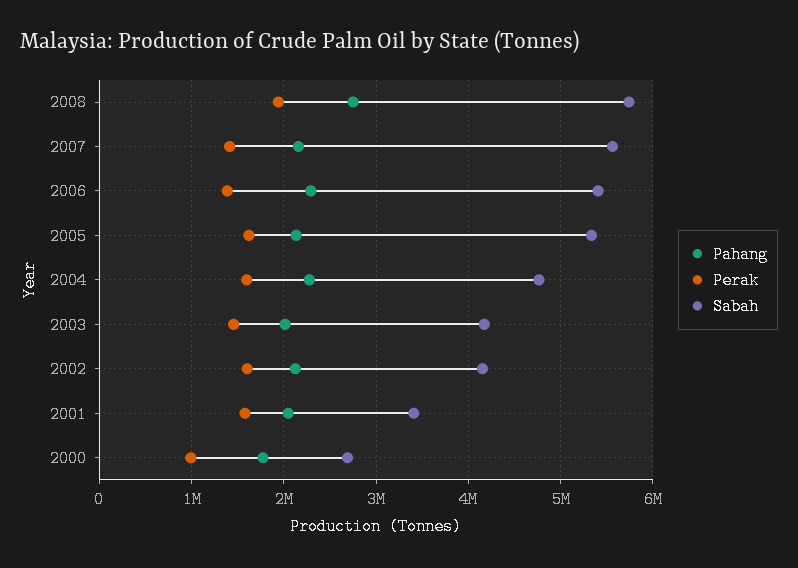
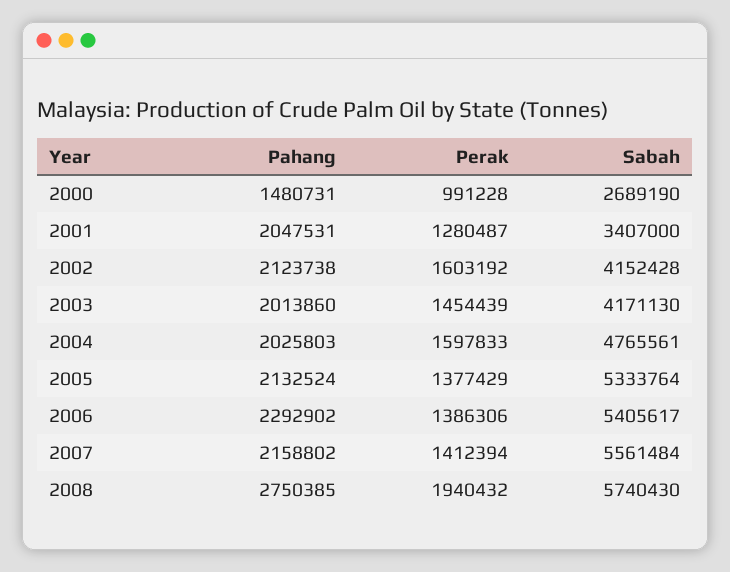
  {
    "Pahang": {
      "2008": 2750385,
      "2007": 2158802,
      "2006": 2292902,
      "2005": 2132524,
-     "2004": 2300000,
+     "2004": 2025803,
      "2003": 2013860,
      "2002": 2123738,
      "2001": 2047531,
-     "2000": 1800000
+     "2000": 1480731
    },
    "Perak": {
      "2008": 1940432,
      "2007": 1412394,
      "2006": 1386306,
-     "2005": 1600000,
+     "2005": 1377429,
      "2004": 1597833,
      "2003": 1454439,
      "2002": 1603192,
-     "2001": 1600000,
+     "2001": 1280487,
      "2000": 991228
    },
    "Sabah": {
      "2008": 5740430,
      "2007": 5561484,
      "2006": 5405617,
      "2005": 5333764,
      "2004": 4765561,
      "2003": 4171130,
      "2002": 4152428,
      "2001": 3407000,
      "2000": 2689190
    }
  }

